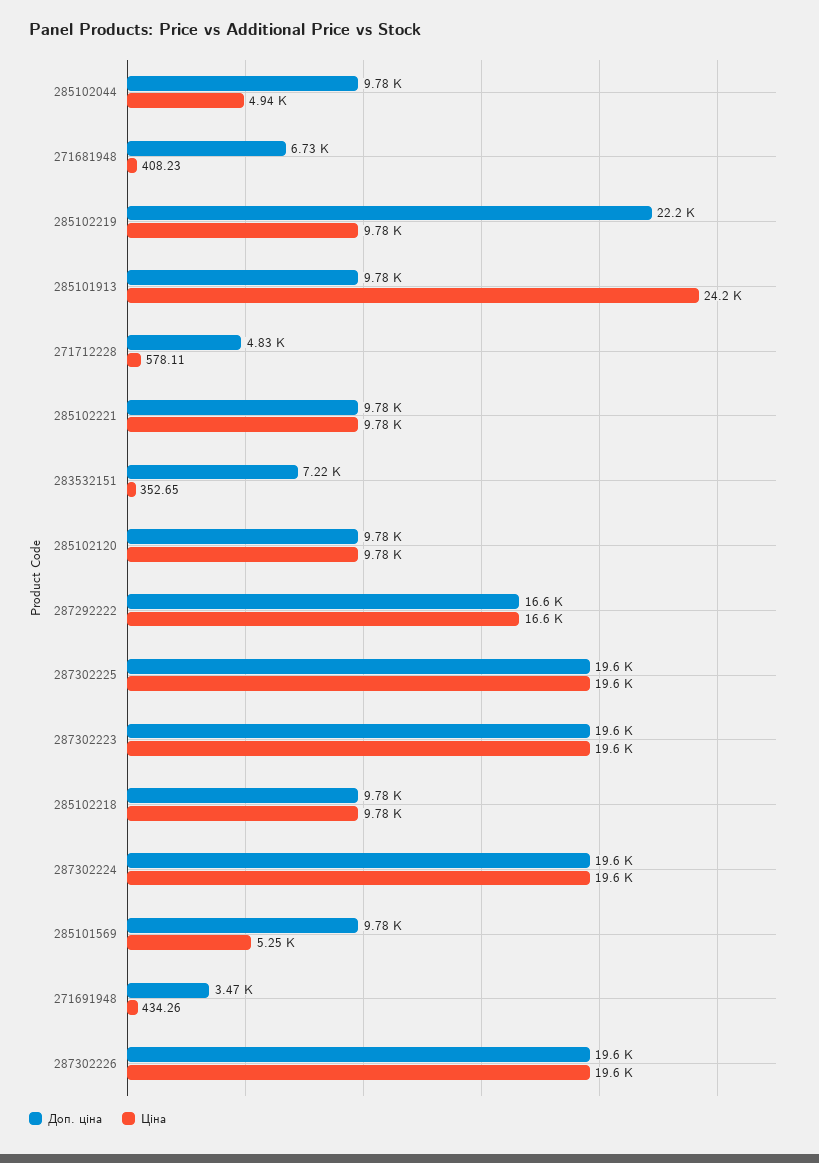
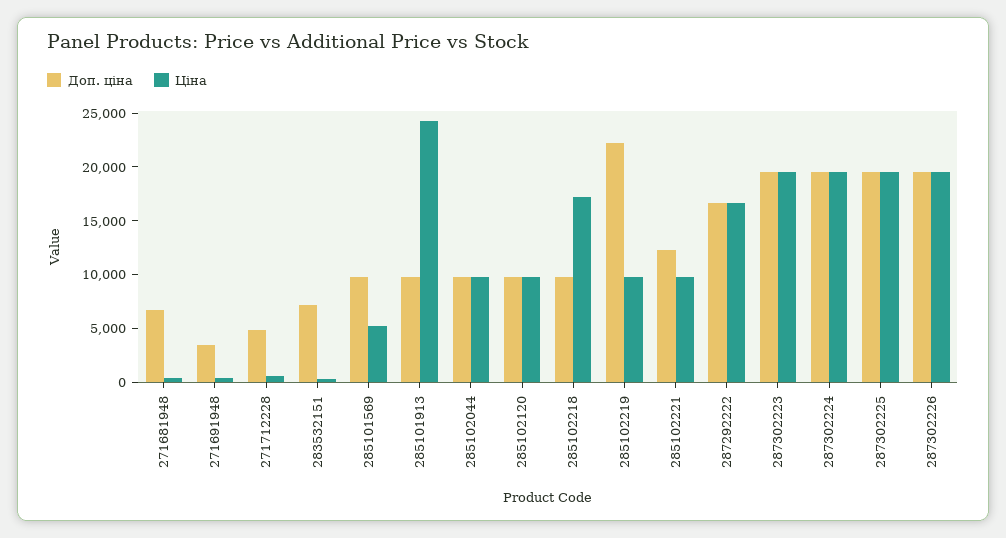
  {
    "Доп. ціна": {
      "285102044": 9780,
      "271681948": 6730,
      "285102219": 22200,
      "285101913": 9780,
      "271712228": 4830,
-     "285102221": 9780,
+     "285102221": 12000,
      "283532151": 7220,
      "285102120": 9780,
      "287292222": 16600,
      "287302225": 19600,
      "287302223": 19600,
      "285102218": 9780,
      "287302224": 19600,
      "285101569": 9780,
      "271691948": 3470,
      "287302226": 19600
    },
    "Ціна": {
-     "285102044": 4940,
+     "285102044": 10000,
      "271681948": 408.23,
      "285102219": 9780,
      "285101913": 24200,
      "271712228": 578.11,
      "285102221": 9780,
      "283532151": 352.65,
      "285102120": 9780,
      "287292222": 16600,
      "287302225": 19600,
      "287302223": 19600,
-     "285102218": 9780,
+     "285102218": 17000,
      "287302224": 19600,
      "285101569": 5250,
      "271691948": 434.26,
      "287302226": 19600
    }
  }

